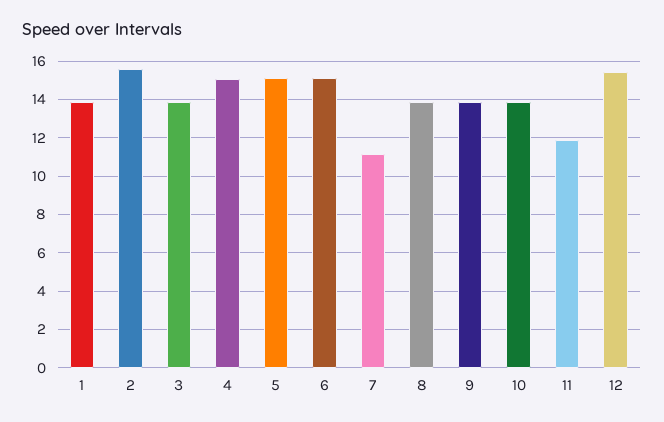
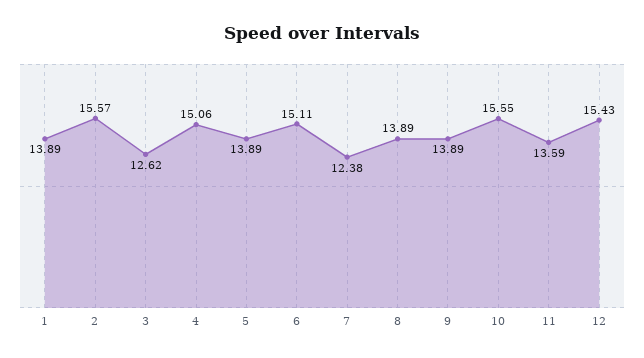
  {
    "1": 13.89,
    "2": 15.57,
-   "3": 14,
+   "3": 12.62,
    "4": 15.06,
-   "5": 15,
+   "5": 13.89,
    "6": 15.11,
-   "7": 11,
+   "7": 12.38,
    "8": 13.89,
    "9": 13.89,
-   "10": 14,
+   "10": 15.55,
-   "11": 12,
+   "11": 13.59,
    "12": 15.43
  }

